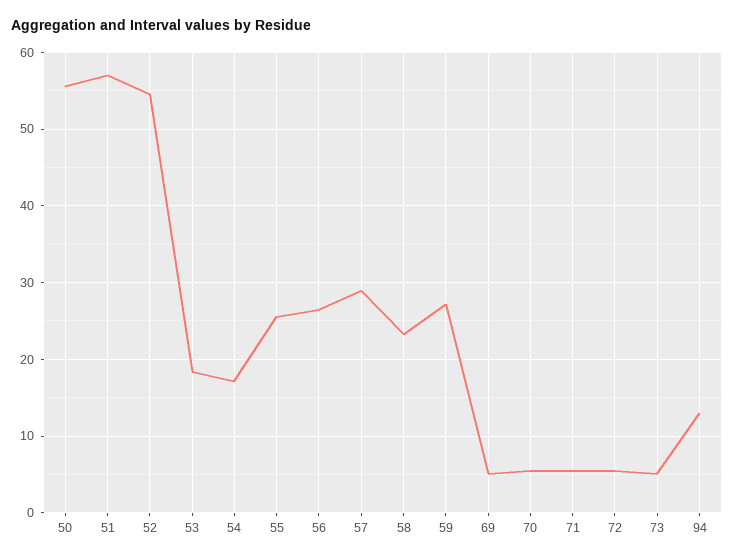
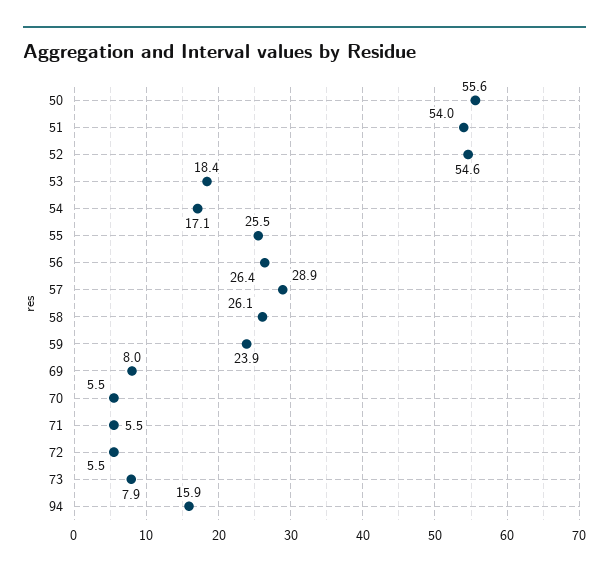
  {
    "50": 55.6,
-   "51": 57,
+   "51": 54,
    "52": 54.6,
    "53": 18.4,
    "54": 17.1,
    "55": 25.5,
    "56": 26.4,
    "57": 28.9,
-   "58": 23,
+   "58": 26.1,
-   "59": 27,
+   "59": 23.9,
-   "69": 5,
+   "69": 8,
    "70": 5.5,
    "71": 5.5,
    "72": 5.5,
-   "73": 5,
+   "73": 7.9,
-   "94": 13
+   "94": 15.9
  }

